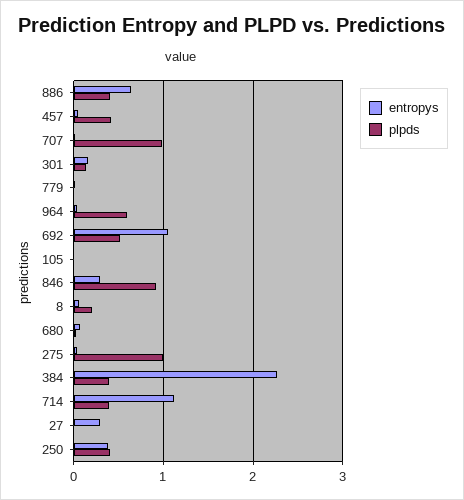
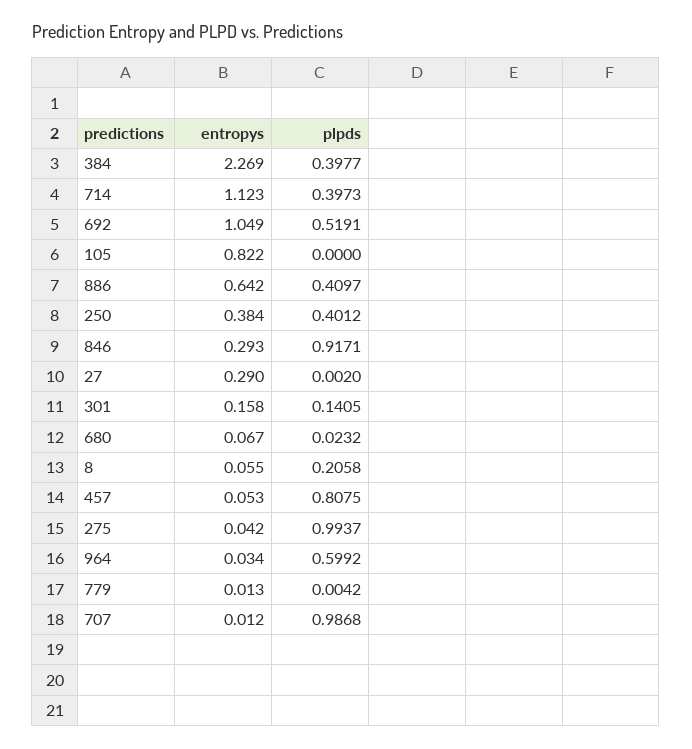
  {
    "entropys": {
      "886": 0.642,
      "457": 0.053,
      "707": 0.012,
      "301": 0.158,
      "779": 0.013,
      "964": 0.034,
      "692": 1.049,
-     "105": 0,
+     "105": 0.822,
      "846": 0.293,
      "8": 0.055,
      "680": 0.067,
      "275": 0.042,
      "384": 2.269,
      "714": 1.123,
      "27": 0.29,
      "250": 0.384
    },
    "plpds": {
      "886": 0.4097,
-     "457": 0.4,
+     "457": 0.8075,
      "707": 0.9868,
      "301": 0.1405,
      "779": 0.0042,
      "964": 0.5992,
      "692": 0.5191,
      "105": 0,
      "846": 0.9171,
      "8": 0.2058,
      "680": 0.0232,
      "275": 0.9937,
      "384": 0.3977,
      "714": 0.3973,
      "27": 0.002,
      "250": 0.4012
    }
  }

